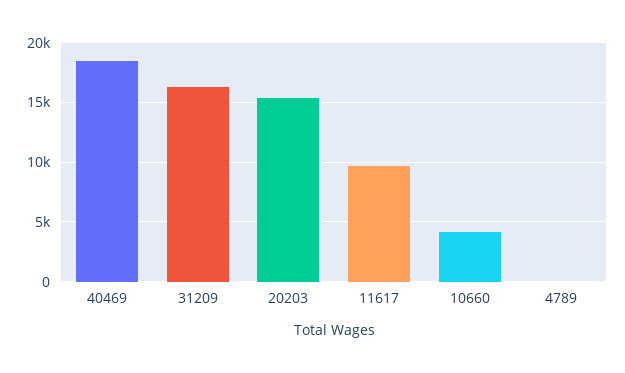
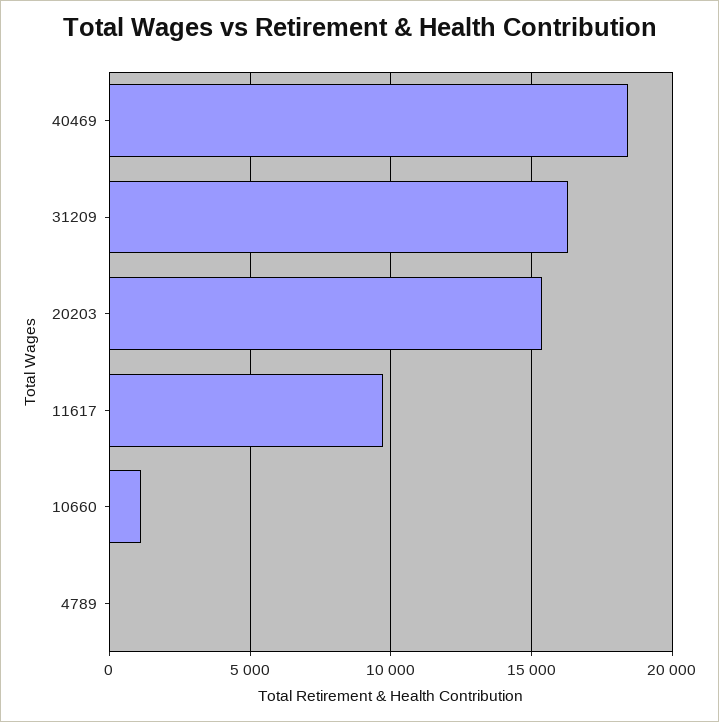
  {
    "40469": 18500,
    "31209": 16500,
    "20203": 15500,
    "11617": 9500,
-   "10660": 4000,
+   "10660": 1000,
    "4789": 0
  }

